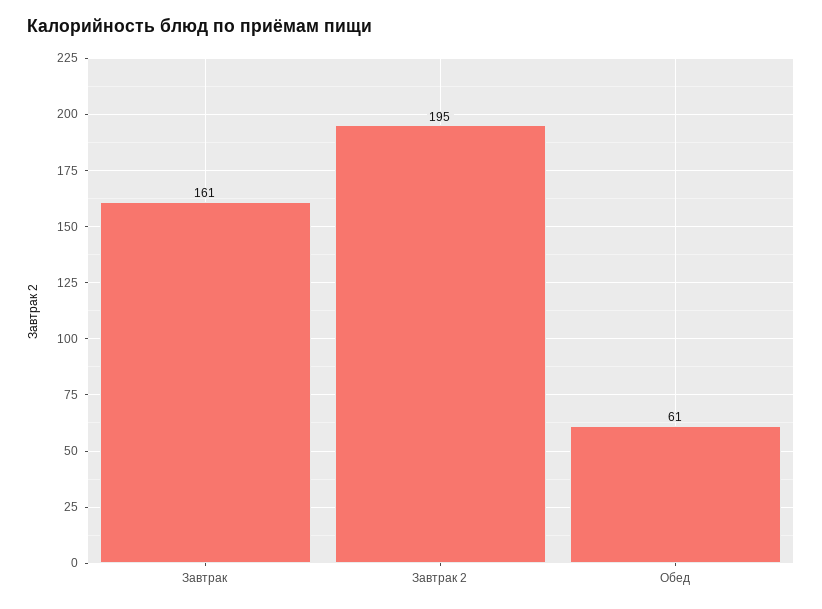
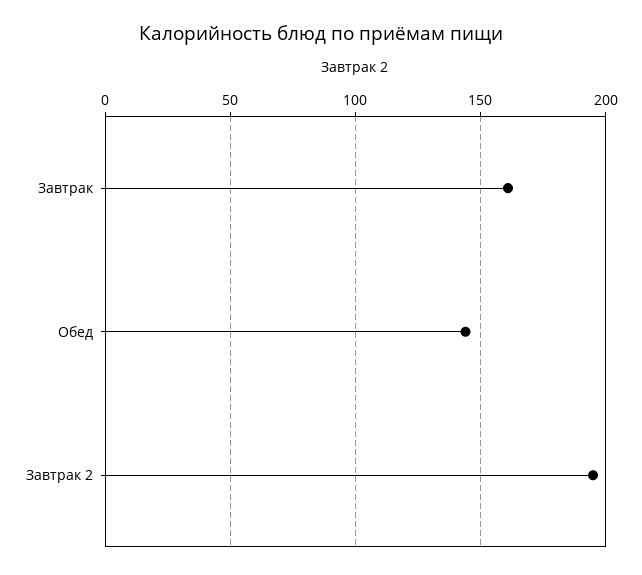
  {
    "Завтрак": 161,
    "Завтрак 2": 195,
-   "Обед": 61
+   "Обед": 145
  }

